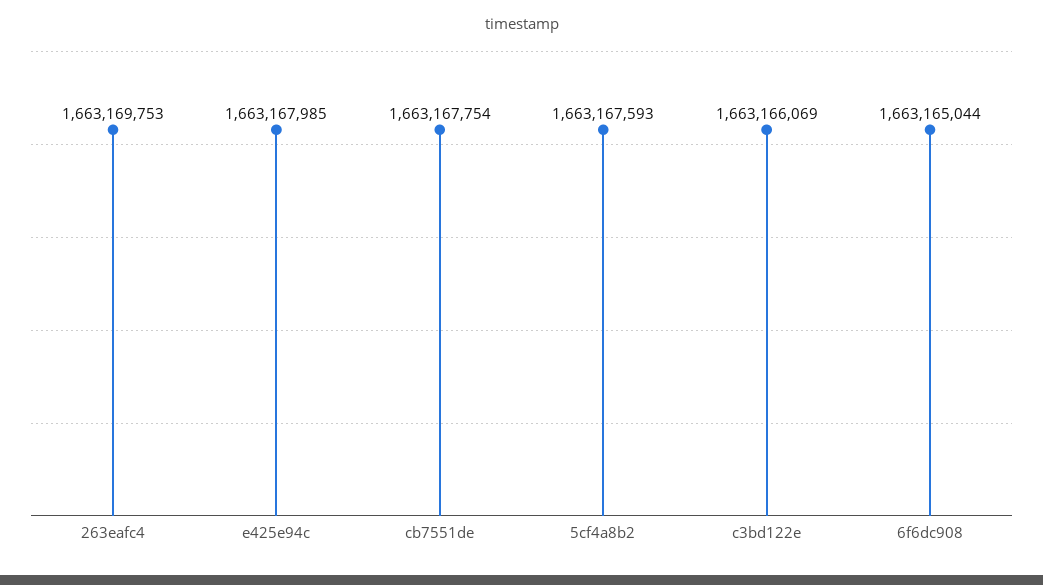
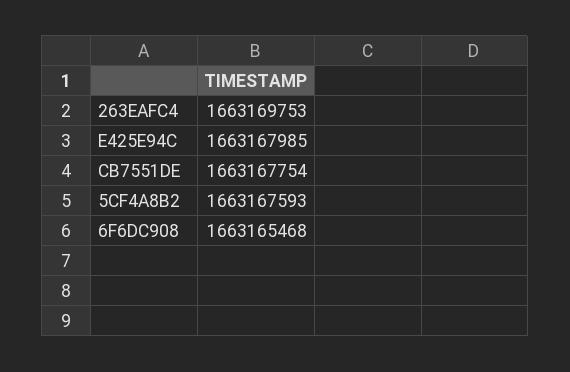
  {
    "263eafc4": 1663169753,
    "e425e94c": 1663167985,
    "cb7551de": 1663167754,
    "5cf4a8b2": 1663167593,
-   "c3bd122e": 1663166069,
-   "6f6dc908": 1663165044
+   "6f6dc908": 1663165468
  }

